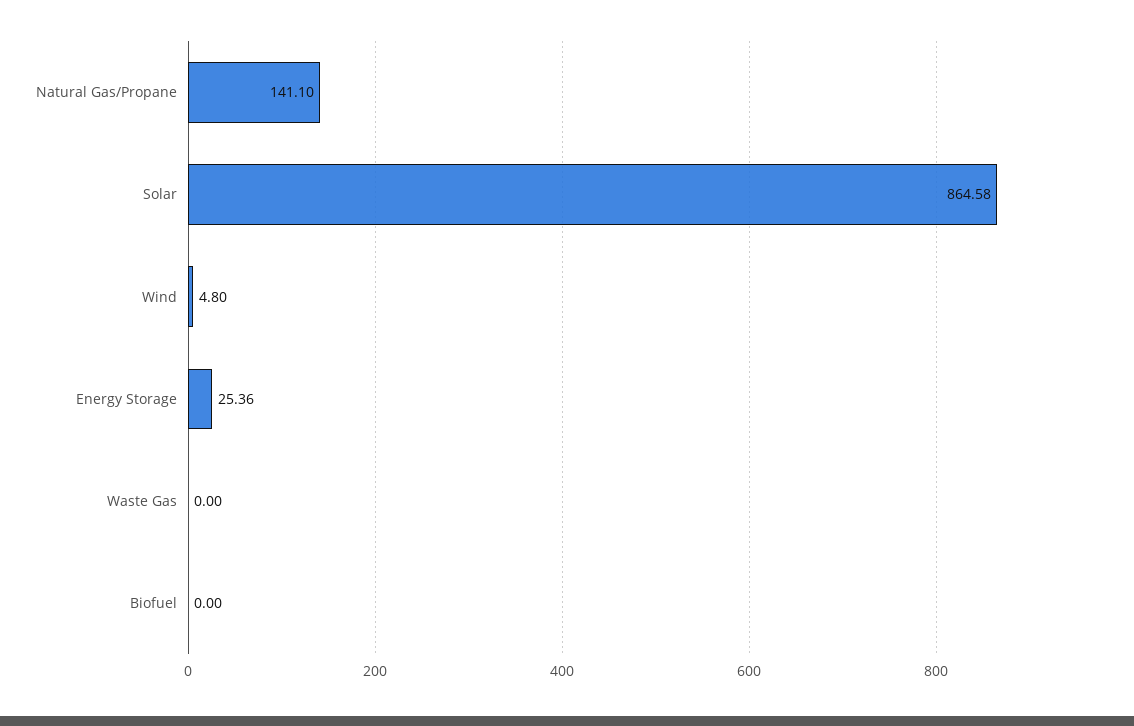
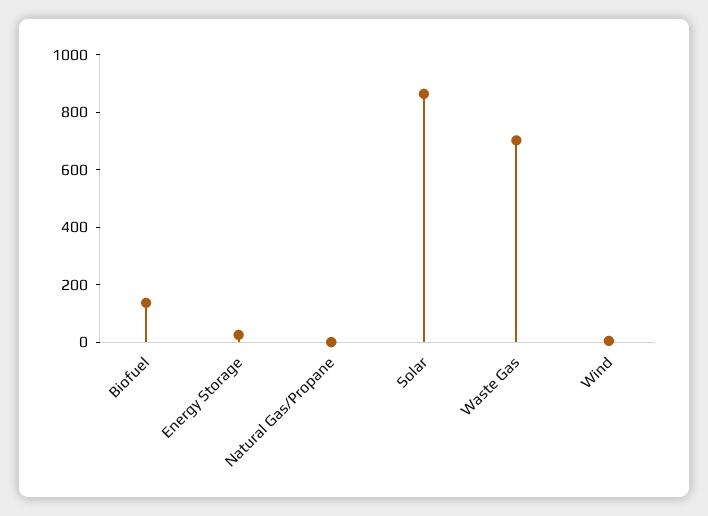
  {
-   "Natural Gas/Propane": 141.1,
+   "Natural Gas/Propane": 0,
    "Solar": 864.58,
    "Wind": 4.8,
    "Energy Storage": 25.36,
-   "Waste Gas": 0,
+   "Waste Gas": 700,
-   "Biofuel": 0
+   "Biofuel": 150
  }

